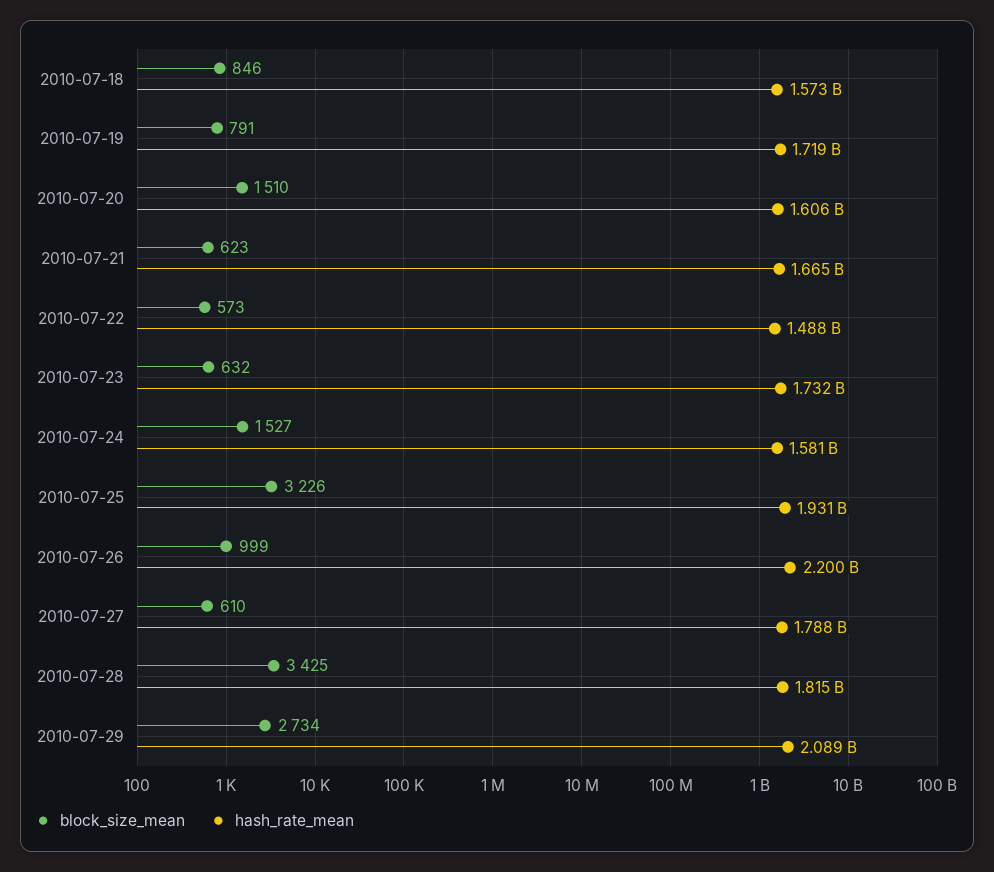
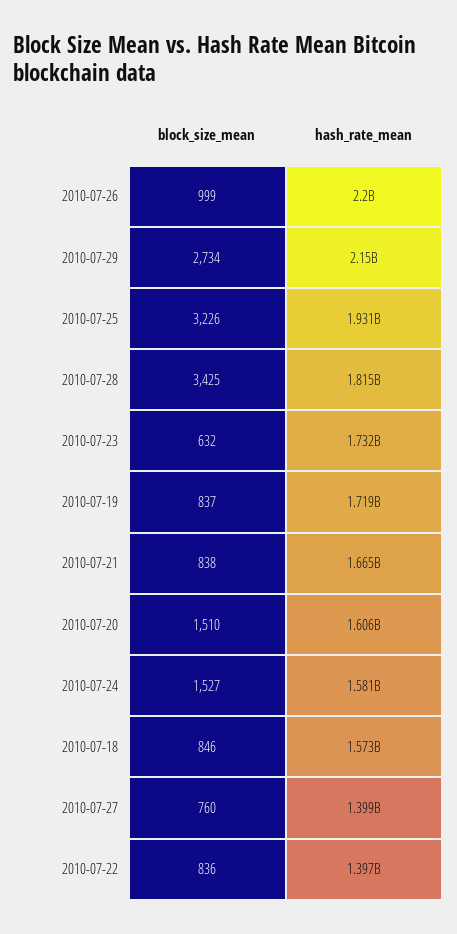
  {
    "block_size_mean": {
      "2010-07-18": 846,
-     "2010-07-19": 791,
+     "2010-07-19": 837,
      "2010-07-20": 1510,
-     "2010-07-21": 623,
+     "2010-07-21": 838,
-     "2010-07-22": 573,
+     "2010-07-22": 836,
      "2010-07-23": 632,
      "2010-07-24": 1527,
      "2010-07-25": 3226,
      "2010-07-26": 999,
-     "2010-07-27": 610,
+     "2010-07-27": 760,
      "2010-07-28": 3425,
      "2010-07-29": 2734
    },
    "hash_rate_mean": {
      "2010-07-18": 1573000000,
      "2010-07-19": 1719000000,
      "2010-07-20": 1606000000,
      "2010-07-21": 1665000000,
-     "2010-07-22": 1488000000,
+     "2010-07-22": 1397000000,
      "2010-07-23": 1732000000,
      "2010-07-24": 1581000000,
      "2010-07-25": 1931000000,
      "2010-07-26": 2200000000,
-     "2010-07-27": 1788000000,
+     "2010-07-27": 1399000000,
      "2010-07-28": 1815000000,
-     "2010-07-29": 2089000000
+     "2010-07-29": 2150000000
    }
  }

